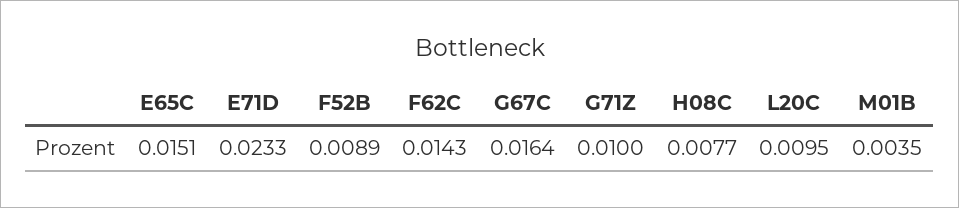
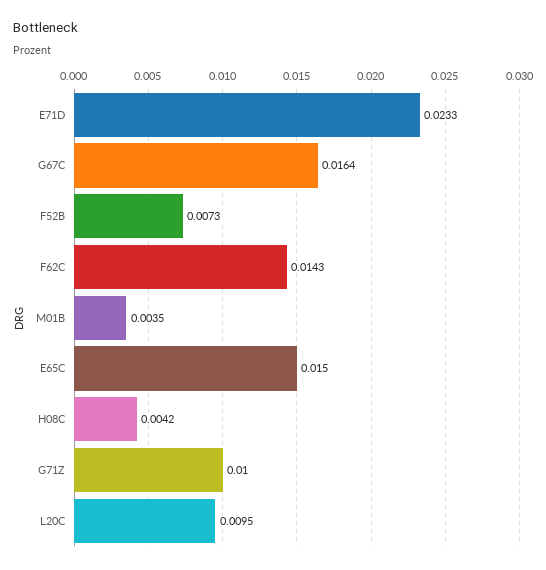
  {
-   "E65C": 0.0151,
+   "E65C": 0.015,
    "E71D": 0.0233,
-   "F52B": 0.0089,
+   "F52B": 0.0073,
    "F62C": 0.0143,
    "G67C": 0.0164,
    "G71Z": 0.01,
-   "H08C": 0.0077,
+   "H08C": 0.0042,
    "L20C": 0.0095,
    "M01B": 0.0035
  }

